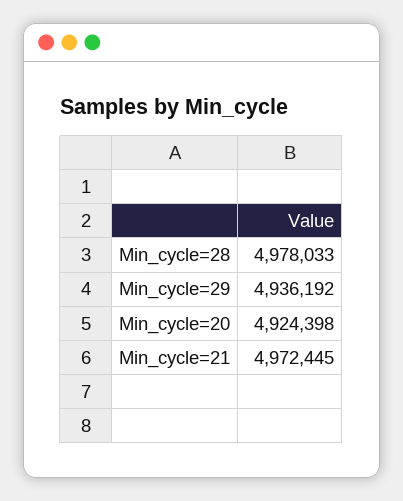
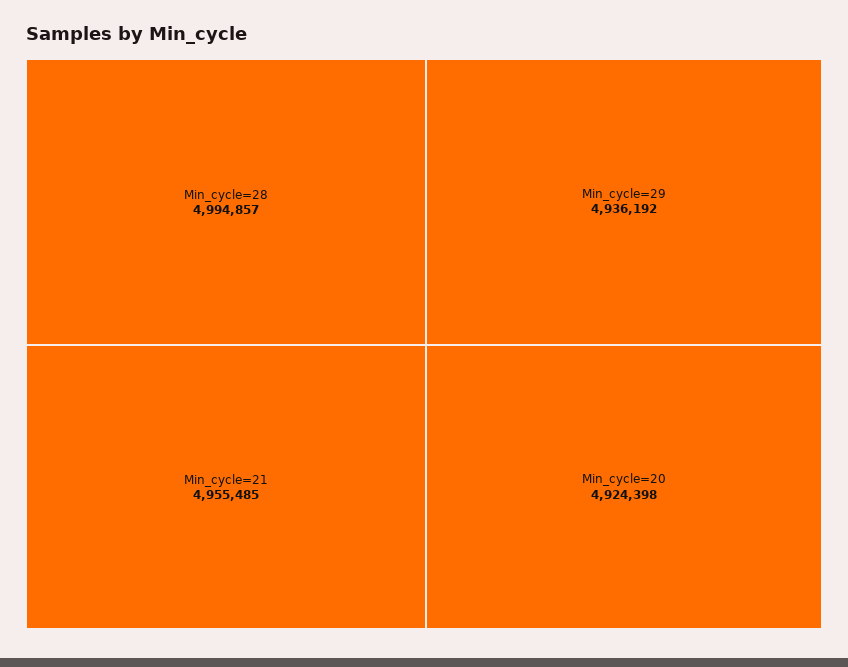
  {
-   "Min_cycle=28": 4978033,
+   "Min_cycle=28": 4994857,
    "Min_cycle=29": 4936192,
    "Min_cycle=20": 4924398,
-   "Min_cycle=21": 4972445
+   "Min_cycle=21": 4955485
  }

